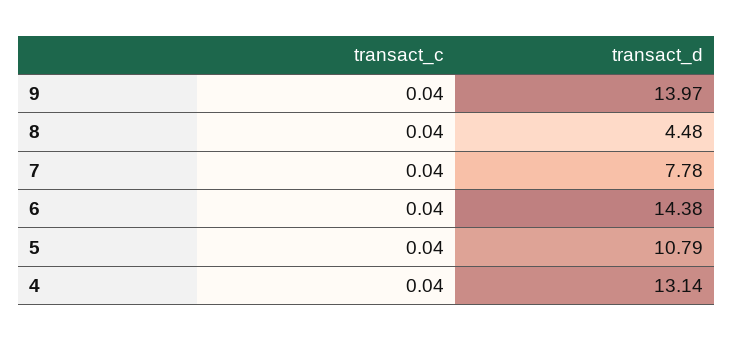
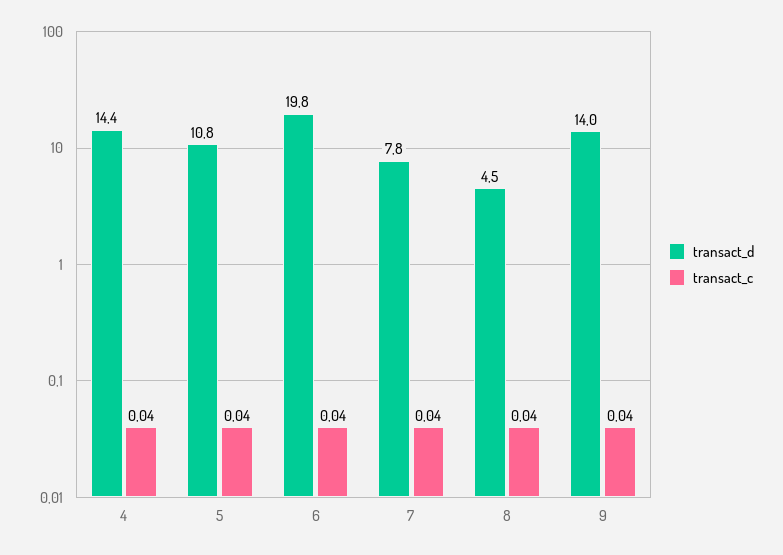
  {
    "transact_c": {
      "9": 0.04,
      "8": 0.04,
      "7": 0.04,
      "6": 0.04,
      "5": 0.04,
      "4": 0.04
    },
    "transact_d": {
      "9": 13.97,
      "8": 4.48,
      "7": 7.78,
-     "6": 14.38,
+     "6": 19.8,
      "5": 10.79,
-     "4": 13.14
+     "4": 14.4
    }
  }

